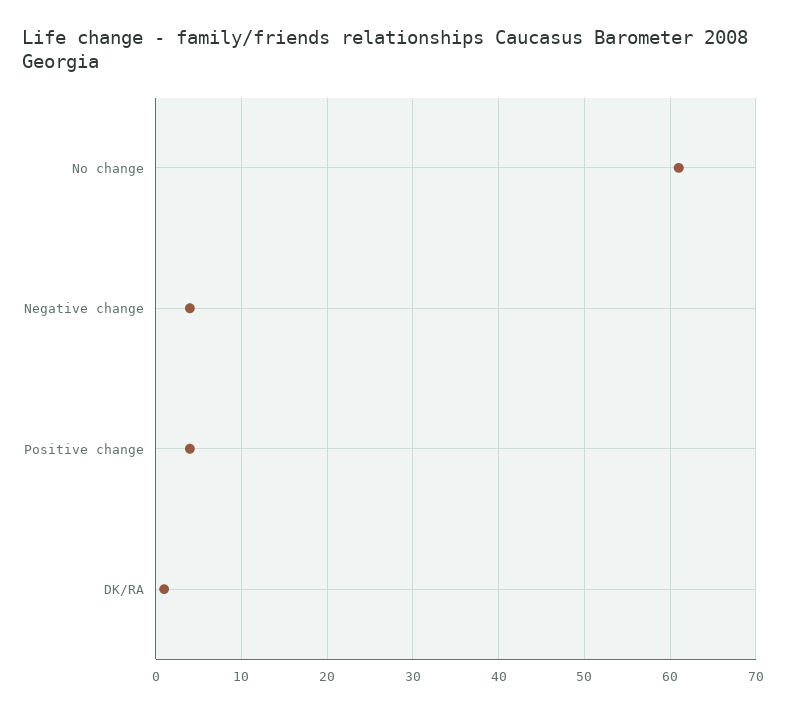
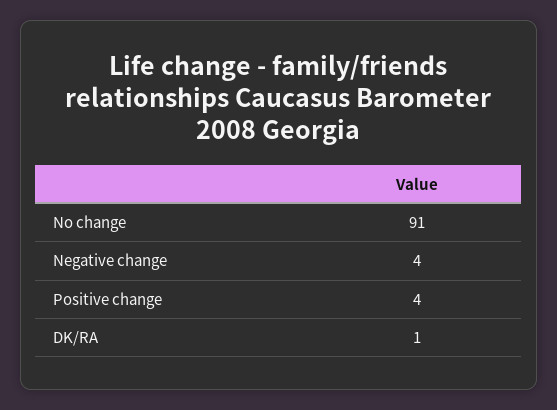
  {
-   "No change": 61,
+   "No change": 91,
    "Negative change": 4,
    "Positive change": 4,
    "DK/RA": 1
  }

